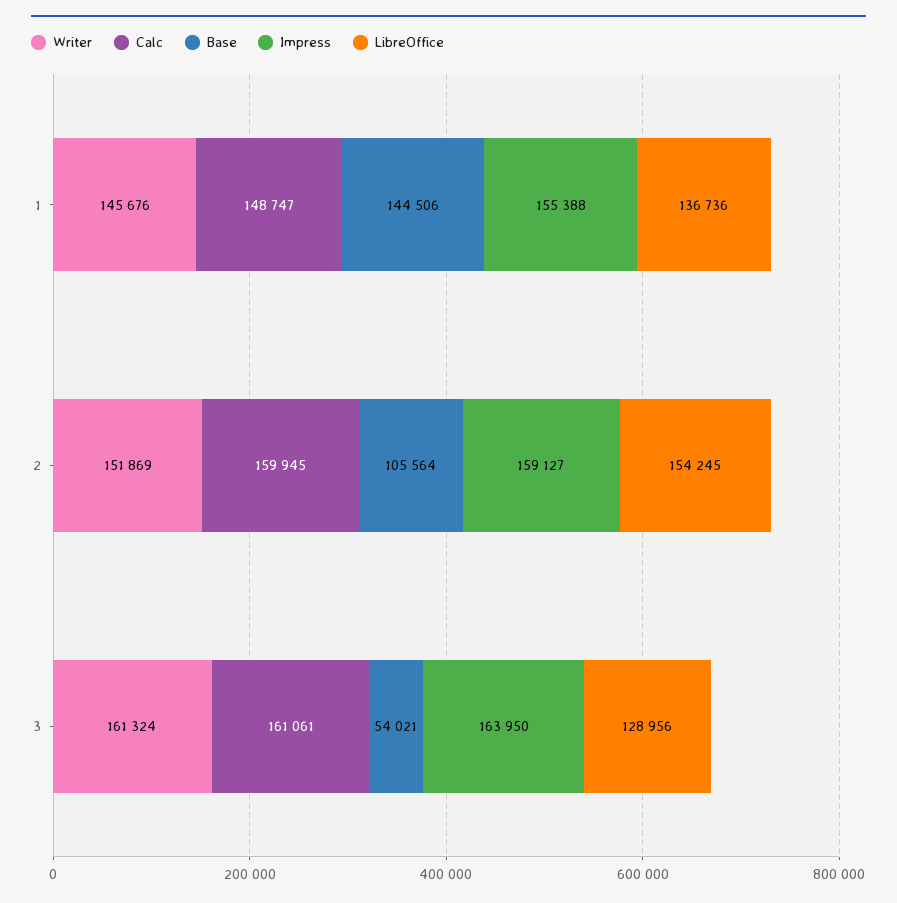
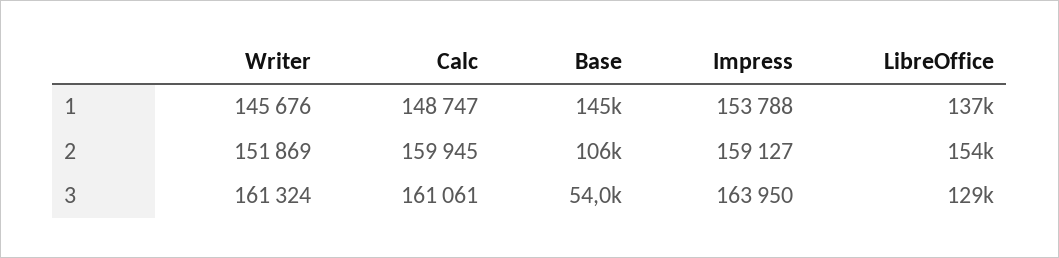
  {
    "Writer": {
      "1": 145676,
      "2": 151869,
      "3": 161324
    },
    "Calc": {
      "1": 148747,
      "2": 159945,
      "3": 161061
    },
    "Base": {
      "1": 144506,
      "2": 105564,
      "3": 54021
    },
    "Impress": {
-     "1": 155388,
+     "1": 153788,
      "2": 159127,
      "3": 163950
    },
    "LibreOffice": {
      "1": 136736,
      "2": 154245,
      "3": 128956
    }
  }

